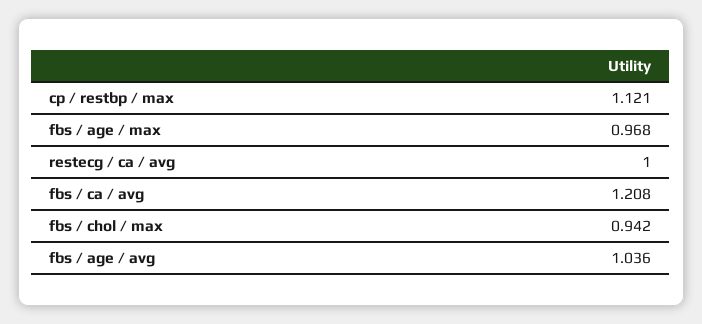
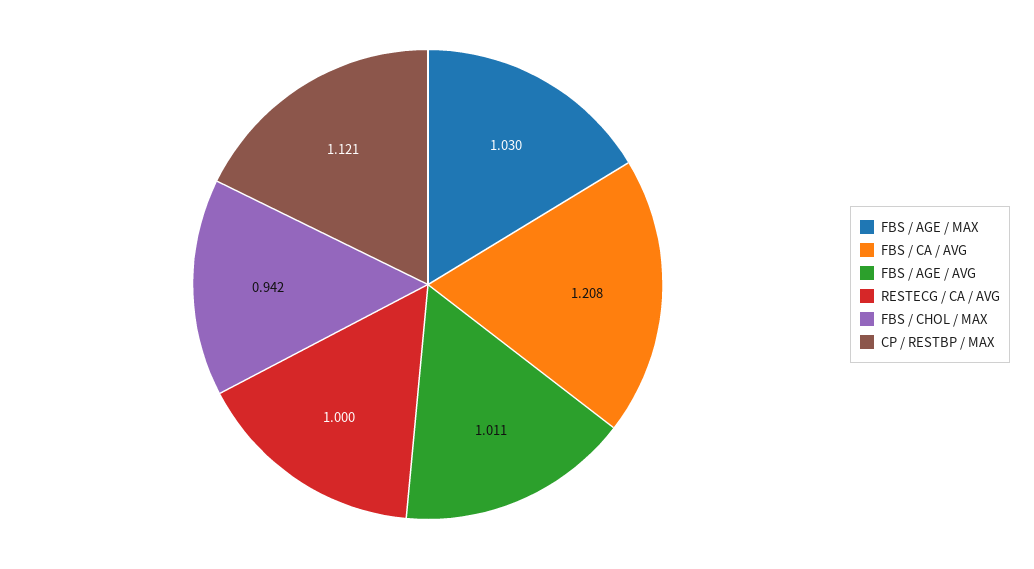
  {
    "cp / restbp / max": 1.121,
-   "fbs / age / max": 0.968,
+   "fbs / age / max": 1.03,
    "restecg / ca / avg": 1,
    "fbs / ca / avg": 1.208,
    "fbs / chol / max": 0.942,
-   "fbs / age / avg": 1.036
+   "fbs / age / avg": 1.011
  }

